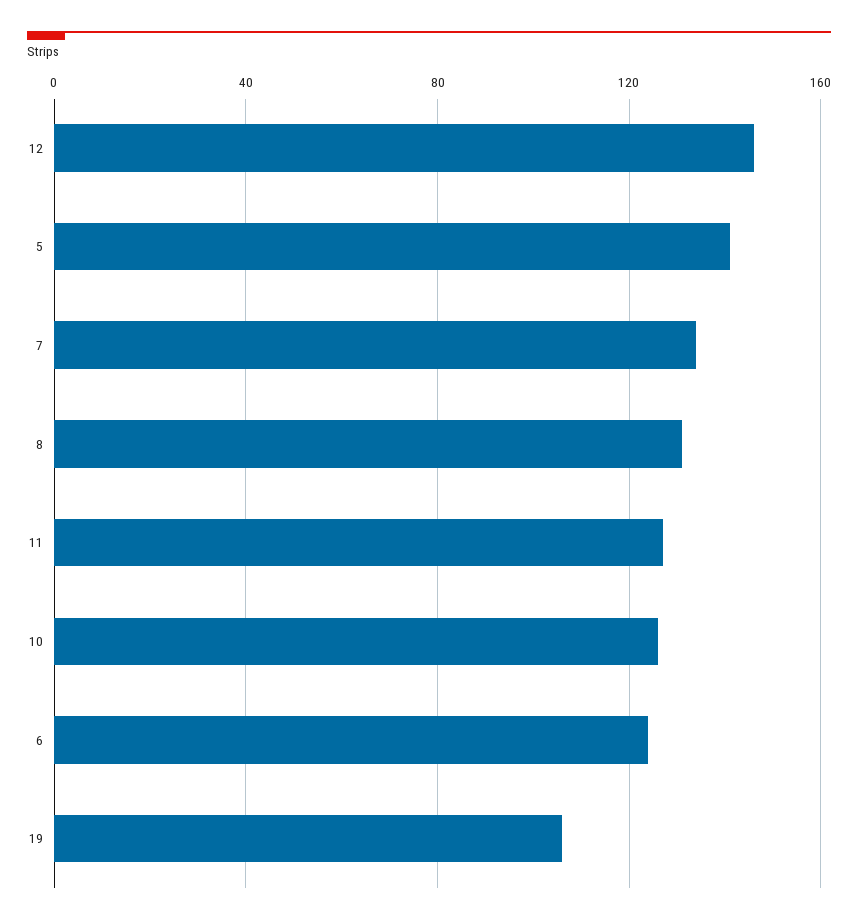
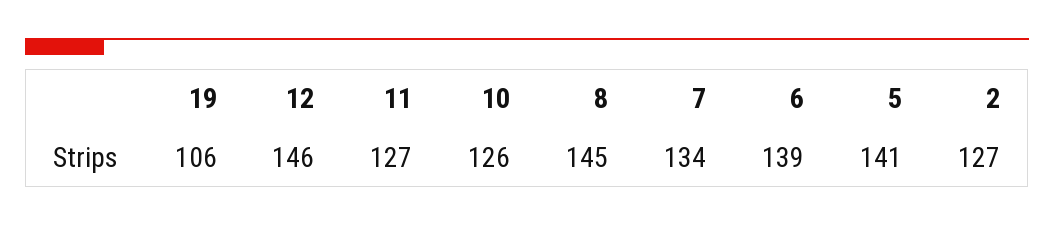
  {
    "12": 146,
    "5": 141,
    "7": 134,
-   "8": 130,
+   "8": 145,
    "11": 127,
    "10": 126,
-   "6": 125,
+   "6": 139,
-   "19": 106
+   "19": 106,
+   "2": 127
  }

